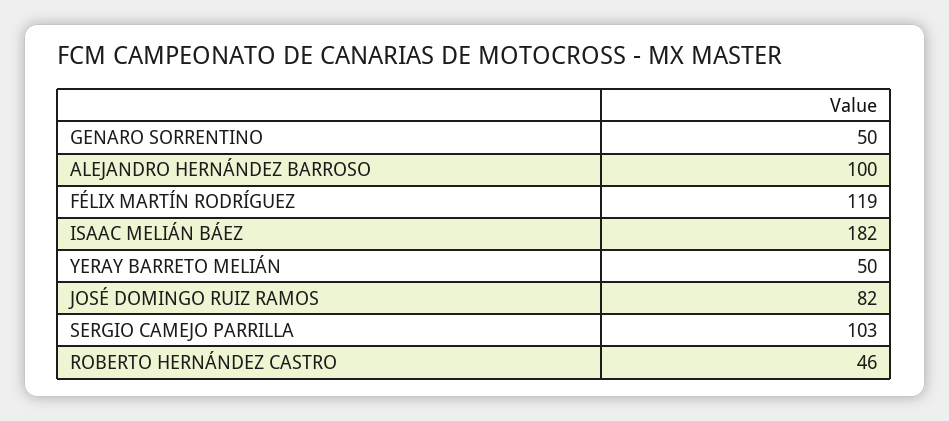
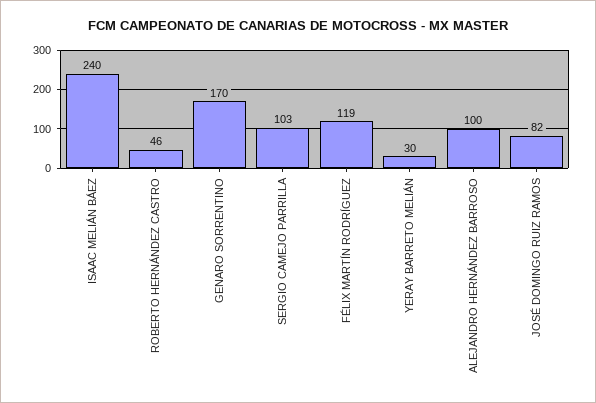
  {
-   "GENARO SORRENTINO": 50,
+   "GENARO SORRENTINO": 170,
    "ALEJANDRO HERNÁNDEZ BARROSO": 100,
    "FÉLIX MARTÍN RODRÍGUEZ": 119,
-   "ISAAC MELIÁN BÁEZ": 182,
+   "ISAAC MELIÁN BÁEZ": 240,
-   "YERAY BARRETO MELIÁN": 50,
+   "YERAY BARRETO MELIÁN": 30,
    "JOSÉ DOMINGO RUIZ RAMOS": 82,
    "SERGIO CAMEJO PARRILLA": 103,
    "ROBERTO HERNÁNDEZ CASTRO": 46
  }

